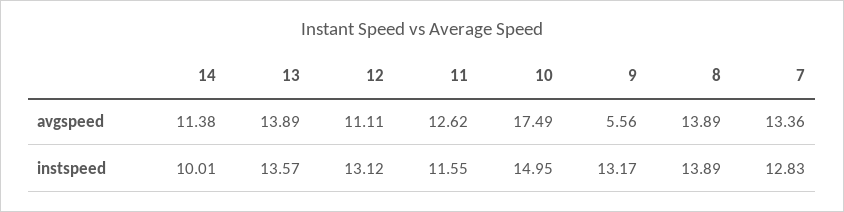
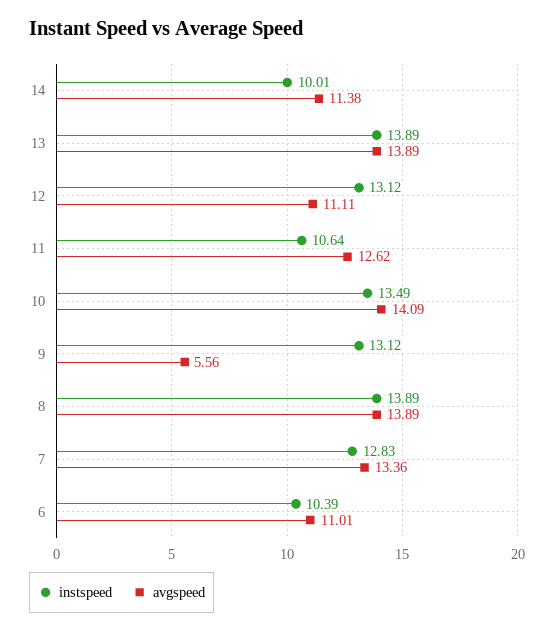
  {
    "avgspeed": {
      "14": 11.38,
      "13": 13.89,
      "12": 11.11,
      "11": 12.62,
-     "10": 17.49,
+     "10": 14.09,
      "9": 5.56,
      "8": 13.89,
-     "7": 13.36
+     "7": 13.36,
+     "6": 11.01
    },
    "instspeed": {
      "14": 10.01,
-     "13": 13.57,
+     "13": 13.89,
      "12": 13.12,
-     "11": 11.55,
+     "11": 10.64,
-     "10": 14.95,
+     "10": 13.49,
-     "9": 13.17,
+     "9": 13.12,
      "8": 13.89,
-     "7": 12.83
+     "7": 12.83,
+     "6": 10.39
    }
  }

